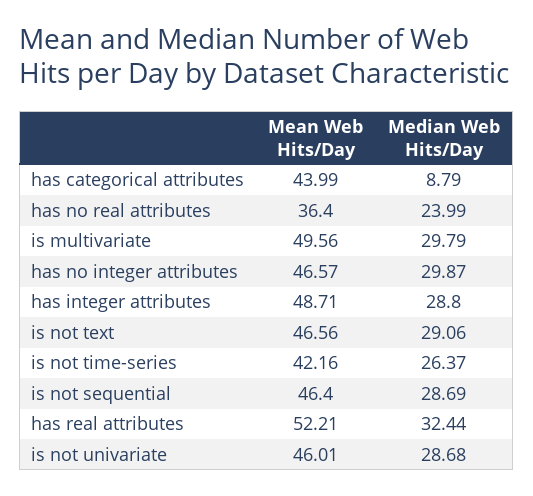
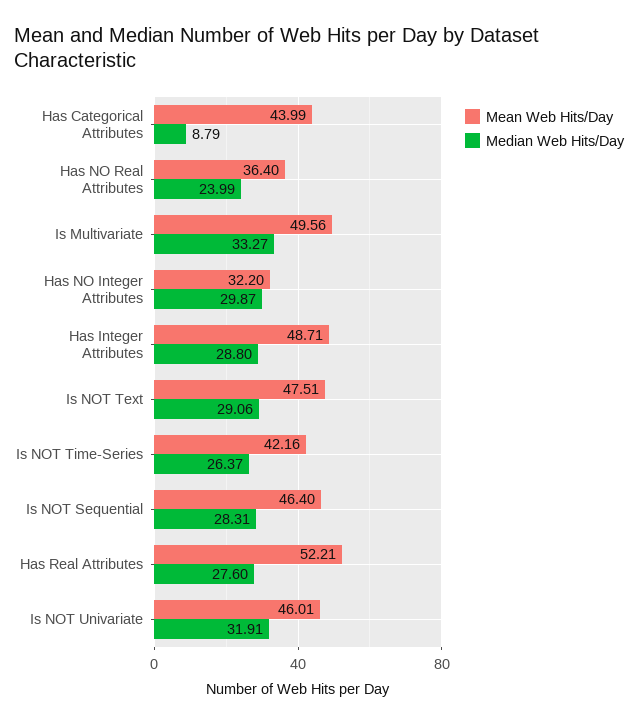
  {
    "Mean Web Hits/Day": {
      "has categorical attributes": 43.99,
      "has no real attributes": 36.4,
      "is multivariate": 49.56,
-     "has no integer attributes": 46.57,
+     "has no integer attributes": 32.2,
      "has integer attributes": 48.71,
-     "is not text": 46.56,
+     "is not text": 47.51,
      "is not time-series": 42.16,
      "is not sequential": 46.4,
      "has real attributes": 52.21,
      "is not univariate": 46.01
    },
    "Median Web Hits/Day": {
      "has categorical attributes": 8.79,
      "has no real attributes": 23.99,
-     "is multivariate": 29.79,
+     "is multivariate": 33.27,
      "has no integer attributes": 29.87,
      "has integer attributes": 28.8,
      "is not text": 29.06,
      "is not time-series": 26.37,
-     "is not sequential": 28.69,
+     "is not sequential": 28.31,
-     "has real attributes": 32.44,
+     "has real attributes": 27.6,
-     "is not univariate": 28.68
+     "is not univariate": 31.91
    }
  }

